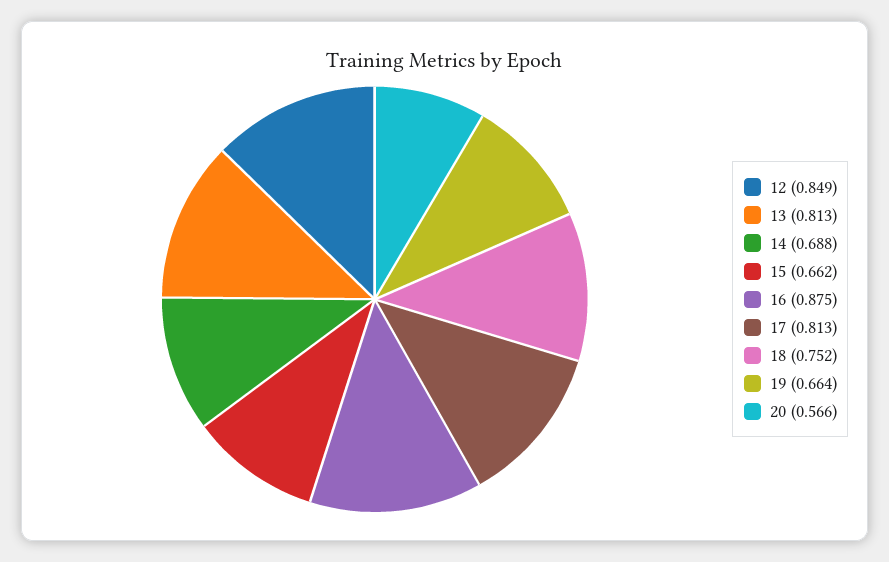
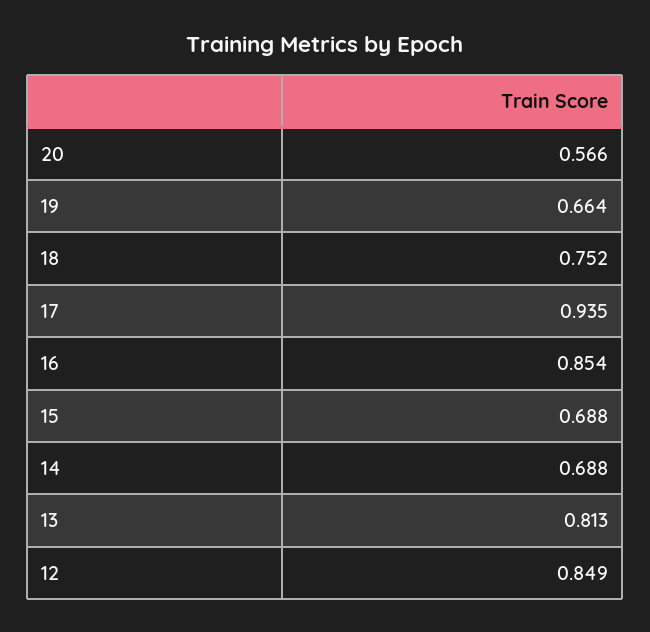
  {
    "12": 0.849,
    "13": 0.813,
    "14": 0.688,
-   "15": 0.662,
+   "15": 0.688,
-   "16": 0.875,
+   "16": 0.854,
-   "17": 0.813,
+   "17": 0.935,
    "18": 0.752,
    "19": 0.664,
    "20": 0.566
  }

